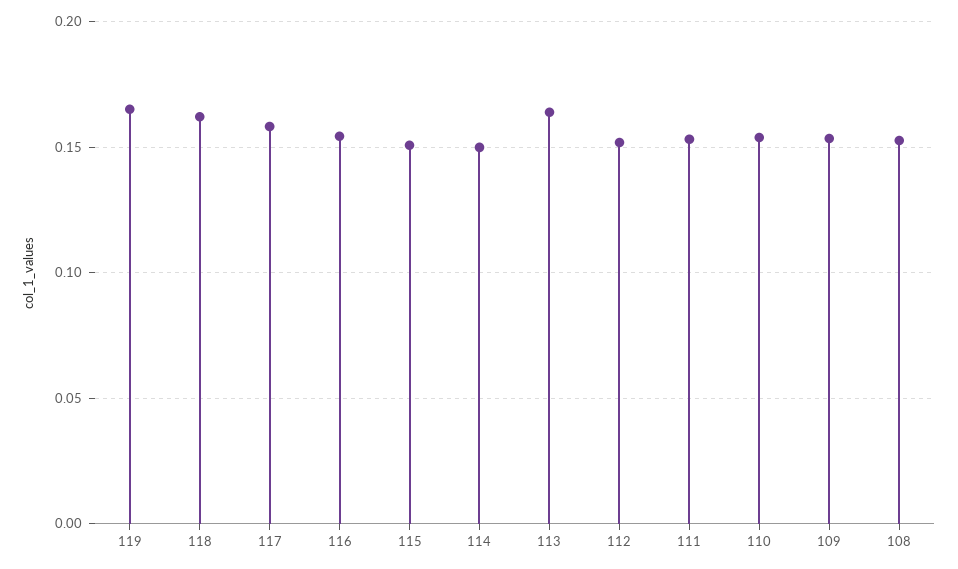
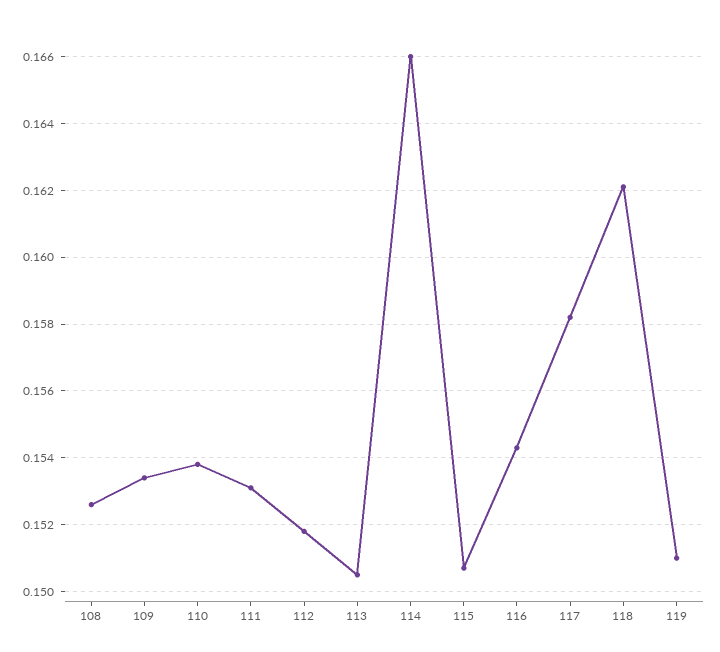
  {
-   "119": 0.165,
+   "119": 0.151,
    "118": 0.162,
    "117": 0.158,
    "116": 0.1545,
    "115": 0.1505,
-   "114": 0.15,
+   "114": 0.166,
-   "113": 0.165,
+   "113": 0.1505,
    "112": 0.152,
    "111": 0.153,
    "110": 0.154,
    "109": 0.1535,
    "108": 0.1525
  }

